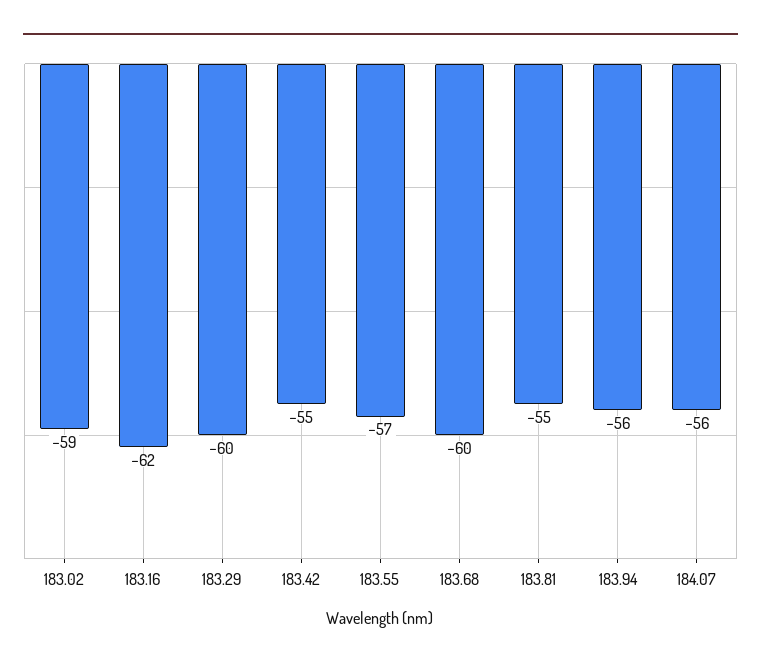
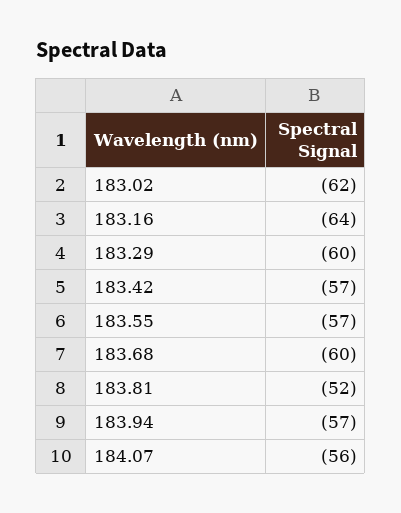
  {
-   "183.02": -59,
+   "183.02": -62,
-   "183.16": -62,
+   "183.16": -64,
    "183.29": -60,
-   "183.42": -55,
+   "183.42": -57,
    "183.55": -57,
    "183.68": -60,
-   "183.81": -55,
+   "183.81": -52,
-   "183.94": -56,
+   "183.94": -57,
    "184.07": -56
  }

